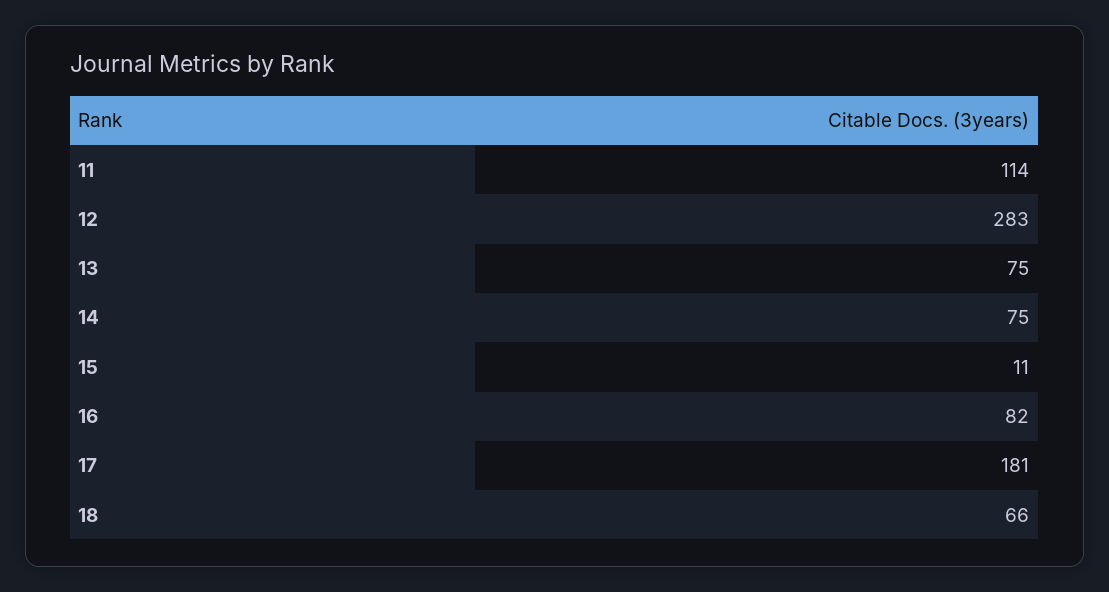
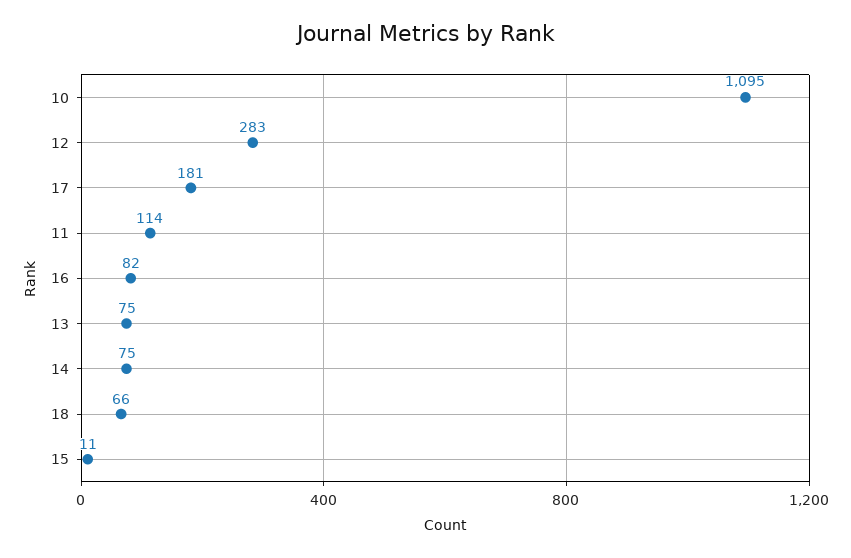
  {
    "11": 114,
    "12": 283,
    "13": 75,
    "14": 75,
    "15": 11,
    "16": 82,
    "17": 181,
-   "18": 66
+   "18": 66,
+   "10": 1095
  }

